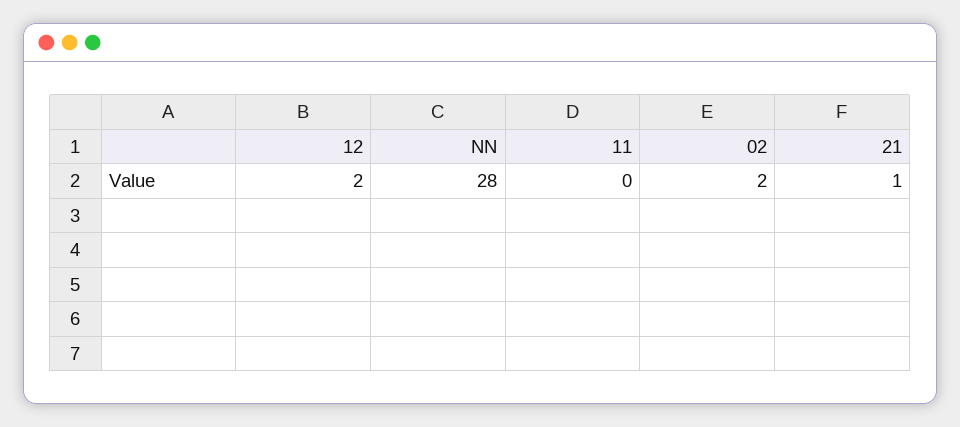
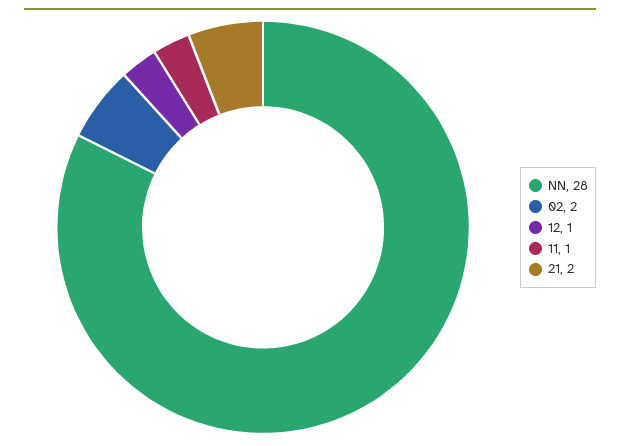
  {
-   "12": 2,
+   "12": 1,
    "NN": 28,
-   "11": 0,
+   "11": 1,
    "02": 2,
-   "21": 1
+   "21": 2
  }

